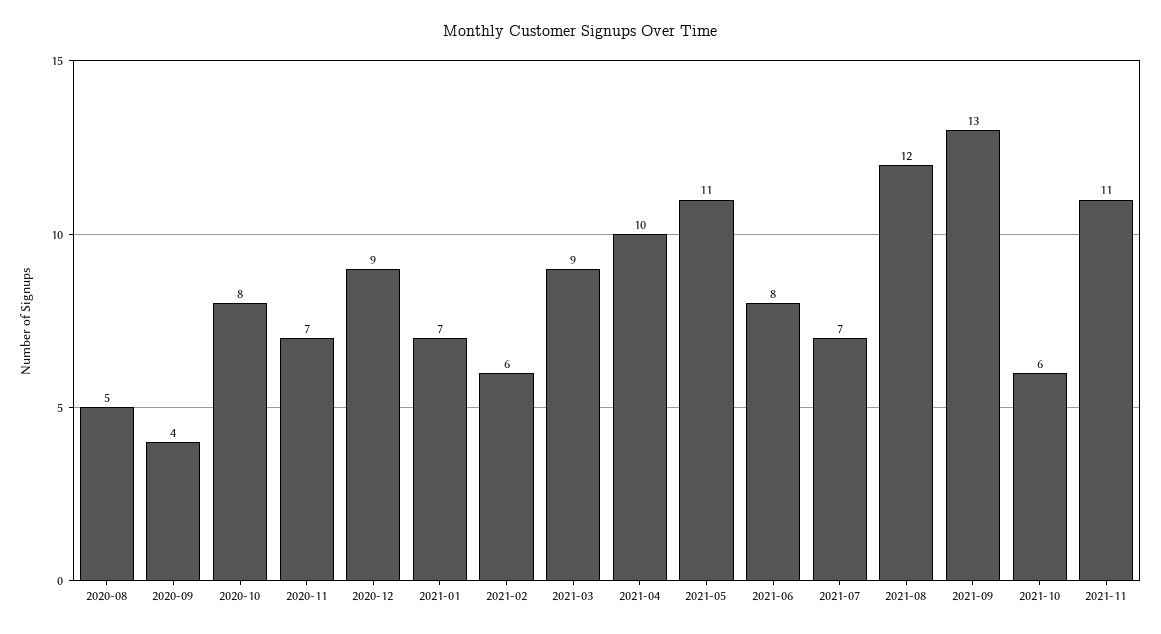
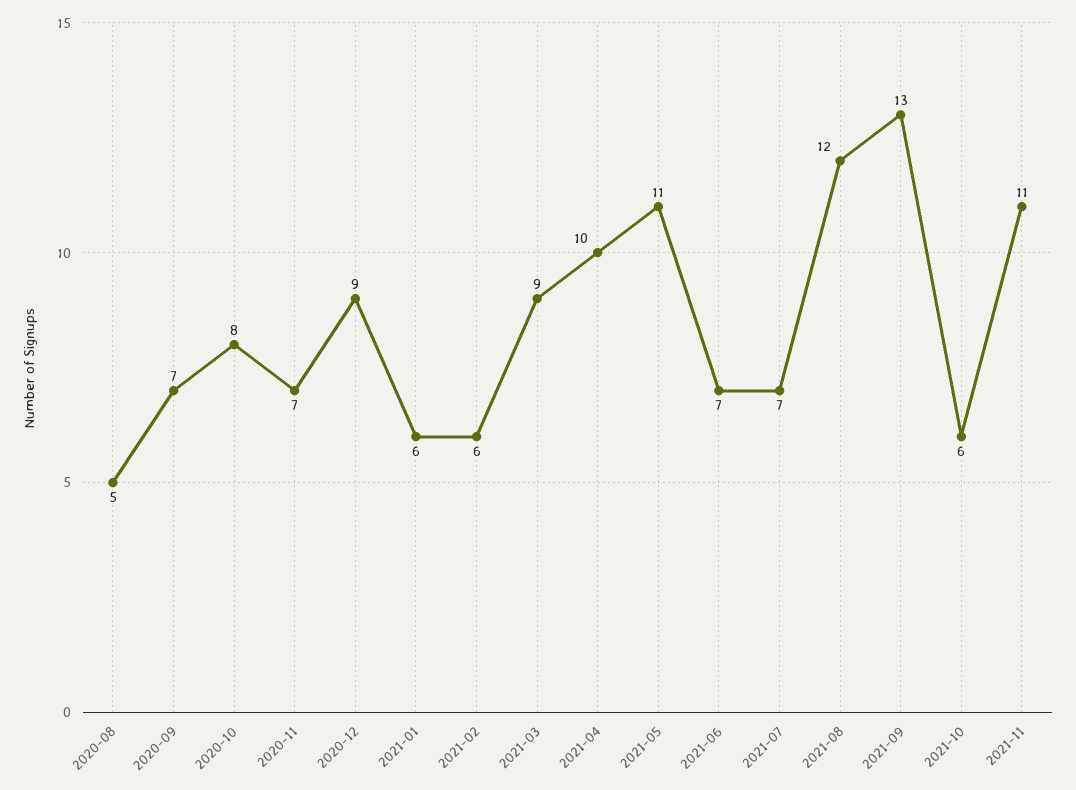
  {
    "2020-08": 5,
-   "2020-09": 4,
+   "2020-09": 7,
    "2020-10": 8,
    "2020-11": 7,
    "2020-12": 9,
-   "2021-01": 7,
+   "2021-01": 6,
    "2021-02": 6,
    "2021-03": 9,
    "2021-04": 10,
    "2021-05": 11,
-   "2021-06": 8,
+   "2021-06": 7,
    "2021-07": 7,
    "2021-08": 12,
    "2021-09": 13,
    "2021-10": 6,
    "2021-11": 11
  }

